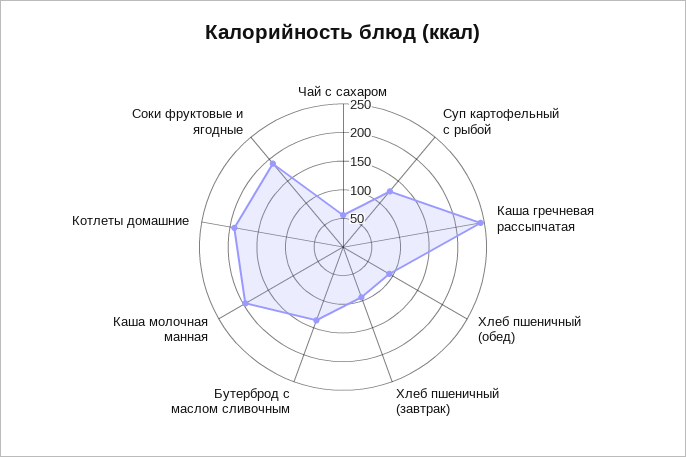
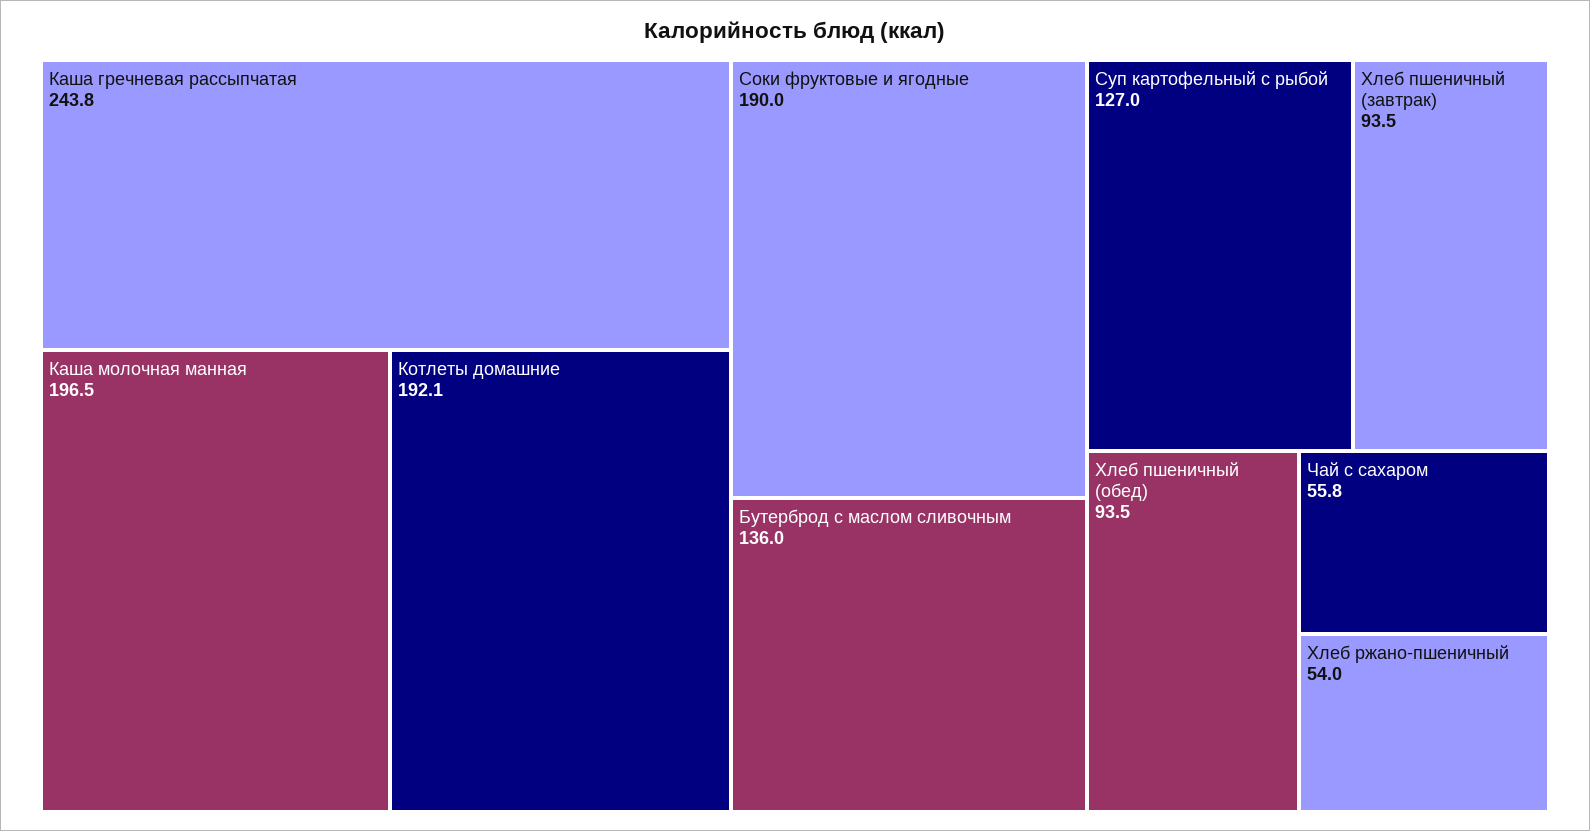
  {
    "Чай с сахаром": 55.8,
    "Суп картофельный с рыбой": 127,
    "Каша гречневая рассыпчатая": 243.8,
    "Хлеб пшеничный (обед)": 93.5,
    "Хлеб пшеничный (завтрак)": 93.5,
    "Бутерброд с маслом сливочным": 136,
    "Каша молочная манная": 196.5,
    "Котлеты домашние": 192.1,
-   "Соки фруктовые и ягодные": 190
+   "Соки фруктовые и ягодные": 190,
+   "Хлеб ржано-пшеничный": 54
  }

